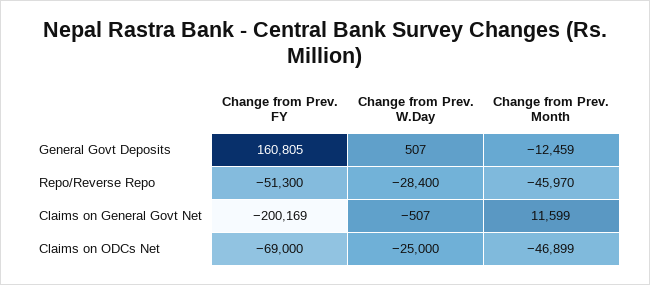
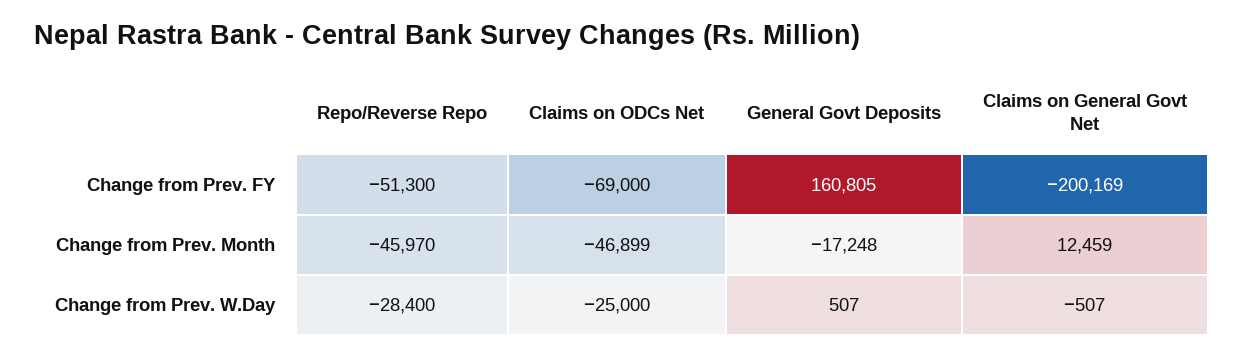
  {
    "Change from Prev. FY": {
      "General Govt Deposits": 160805,
      "Repo/Reverse Repo": -51300,
      "Claims on General Govt Net": -200169,
      "Claims on ODCs Net": -69000
    },
    "Change from Prev. W.Day": {
      "General Govt Deposits": 507,
      "Repo/Reverse Repo": -28400,
      "Claims on General Govt Net": -507,
      "Claims on ODCs Net": -25000
    },
    "Change from Prev. Month": {
-     "General Govt Deposits": -12459,
+     "General Govt Deposits": -17248,
      "Repo/Reverse Repo": -45970,
-     "Claims on General Govt Net": 11599,
+     "Claims on General Govt Net": 12459,
      "Claims on ODCs Net": -46899
    }
  }

